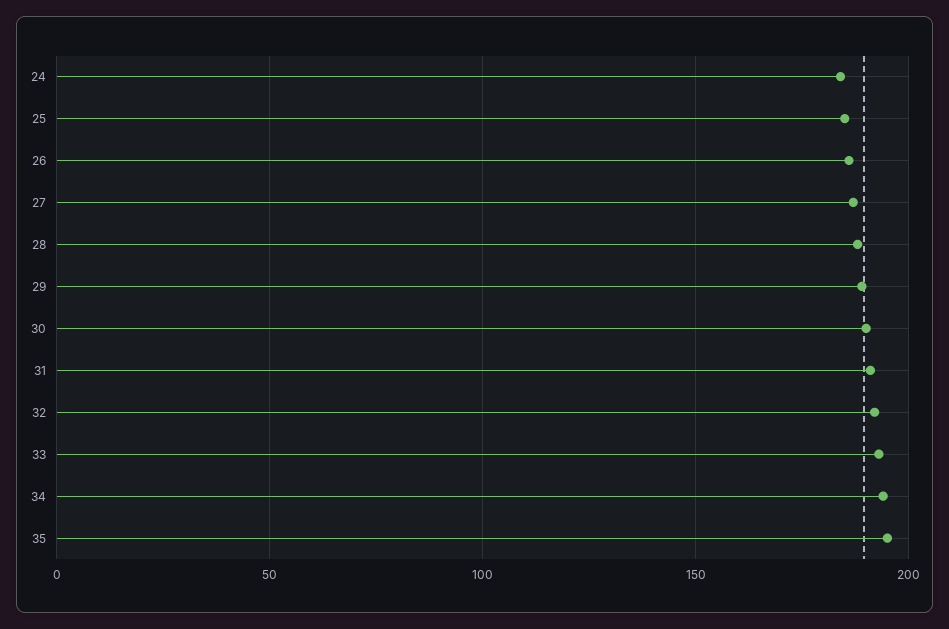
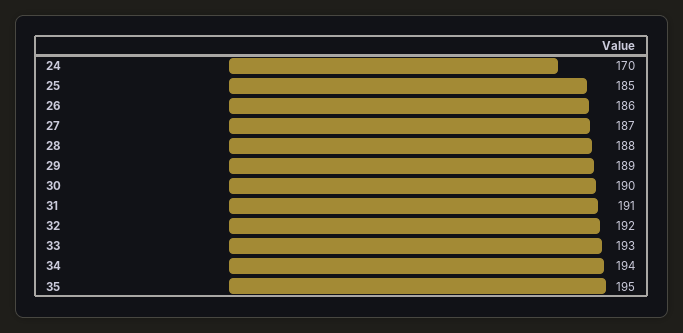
  {
-   "24": 185,
+   "24": 170,
    "25": 185,
    "26": 186,
    "27": 187,
    "28": 188,
    "29": 189,
    "30": 190,
    "31": 191,
    "32": 192,
    "33": 193,
    "34": 194,
    "35": 195
  }

